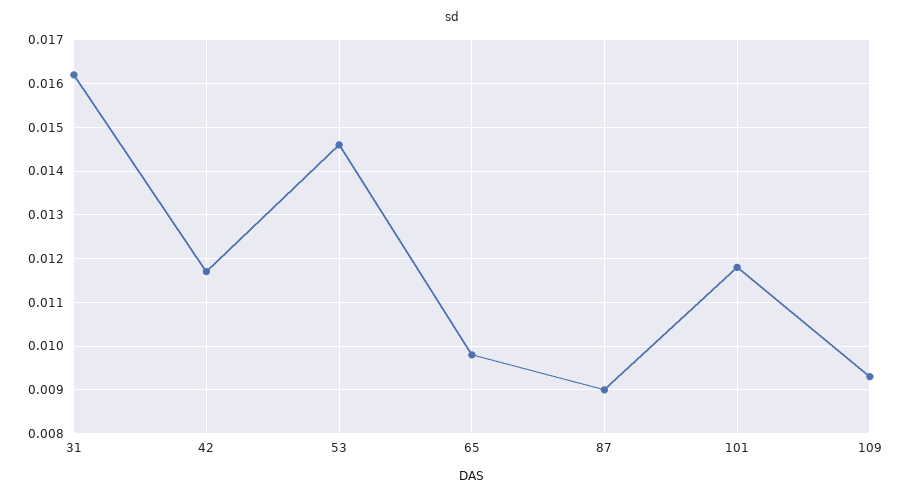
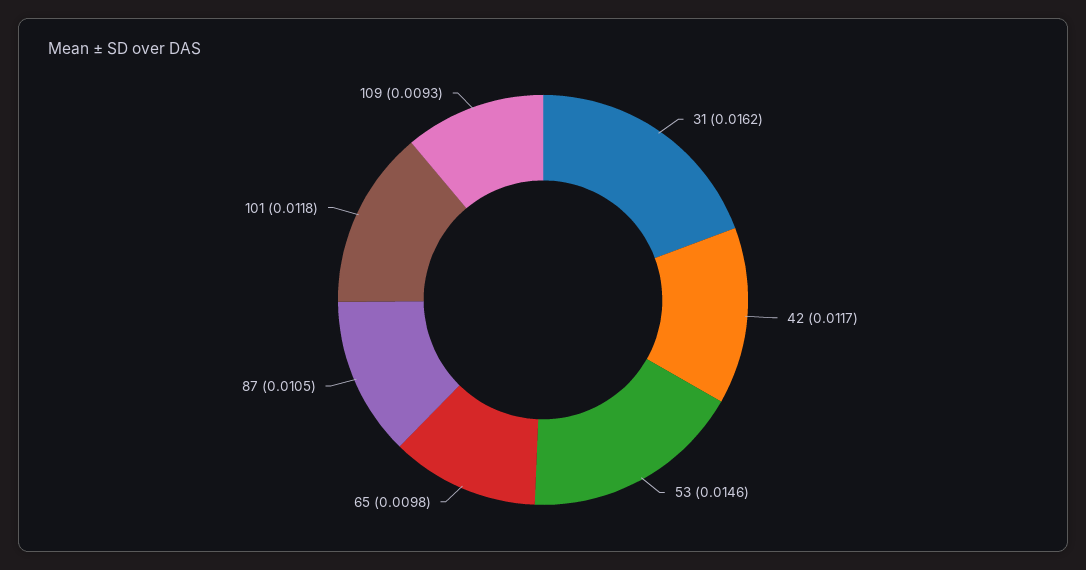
  {
    "31": 0.0162,
    "42": 0.0117,
    "53": 0.0146,
    "65": 0.0098,
-   "87": 0.009,
+   "87": 0.0105,
    "101": 0.0118,
    "109": 0.0093
  }

